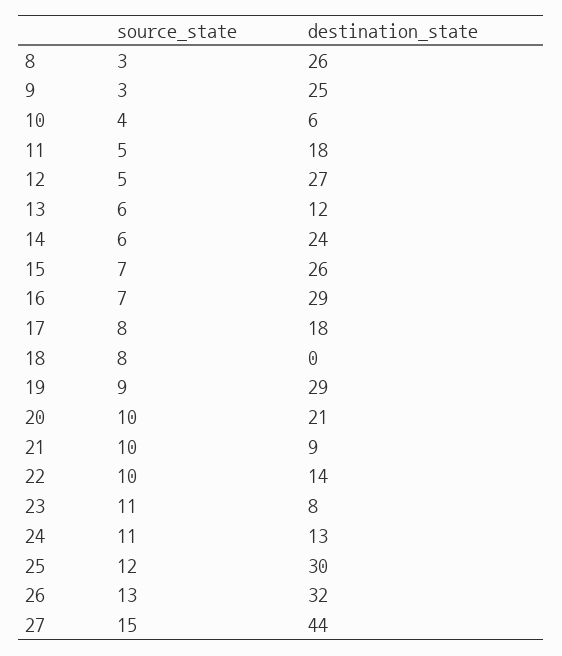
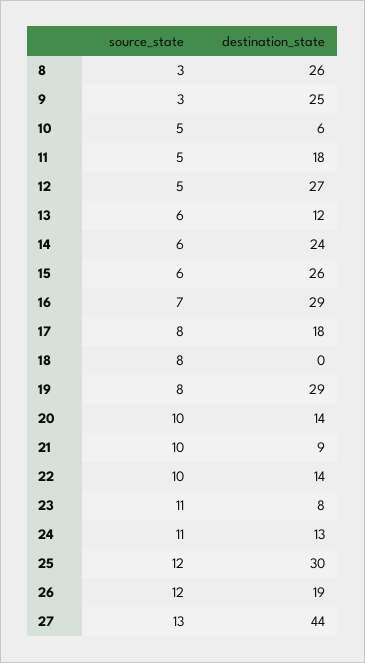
  {
    "source_state": {
      "8": 3,
      "9": 3,
-     "10": 4,
+     "10": 5,
      "11": 5,
      "12": 5,
      "13": 6,
      "14": 6,
-     "15": 7,
+     "15": 6,
      "16": 7,
      "17": 8,
      "18": 8,
-     "19": 9,
+     "19": 8,
      "20": 10,
      "21": 10,
      "22": 10,
      "23": 11,
      "24": 11,
      "25": 12,
-     "26": 13,
+     "26": 12,
-     "27": 15
+     "27": 13
    },
    "destination_state": {
      "8": 26,
      "9": 25,
      "10": 6,
      "11": 18,
      "12": 27,
      "13": 12,
      "14": 24,
      "15": 26,
      "16": 29,
      "17": 18,
      "18": 0,
      "19": 29,
-     "20": 21,
+     "20": 14,
      "21": 9,
      "22": 14,
      "23": 8,
      "24": 13,
      "25": 30,
-     "26": 32,
+     "26": 19,
      "27": 44
    }
  }

